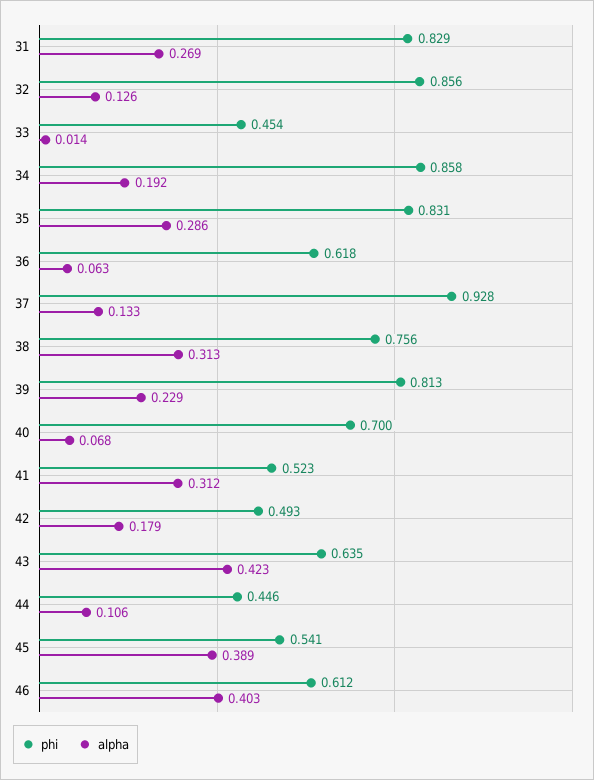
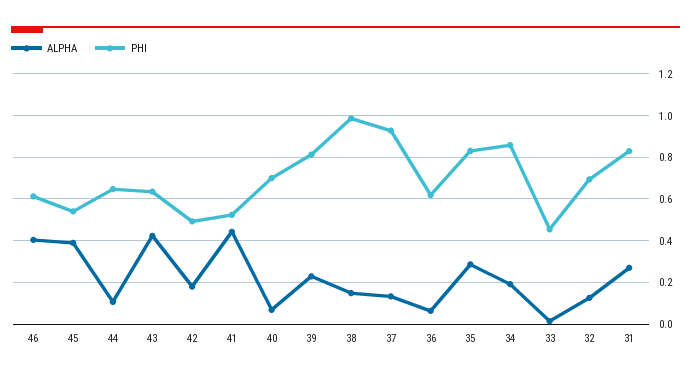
  {
    "phi": {
      "31": 0.829,
-     "32": 0.856,
+     "32": 0.7,
      "33": 0.454,
      "34": 0.858,
      "35": 0.831,
      "36": 0.618,
      "37": 0.928,
-     "38": 0.756,
+     "38": 1,
      "39": 0.813,
      "40": 0.7,
      "41": 0.523,
      "42": 0.493,
      "43": 0.635,
-     "44": 0.446,
+     "44": 0.65,
      "45": 0.541,
      "46": 0.612
    },
    "alpha": {
      "31": 0.269,
      "32": 0.126,
      "33": 0.014,
      "34": 0.192,
      "35": 0.286,
      "36": 0.063,
      "37": 0.133,
-     "38": 0.313,
+     "38": 0.15,
      "39": 0.229,
      "40": 0.068,
-     "41": 0.312,
+     "41": 0.45,
      "42": 0.179,
      "43": 0.423,
      "44": 0.106,
      "45": 0.389,
      "46": 0.403
    }
  }

